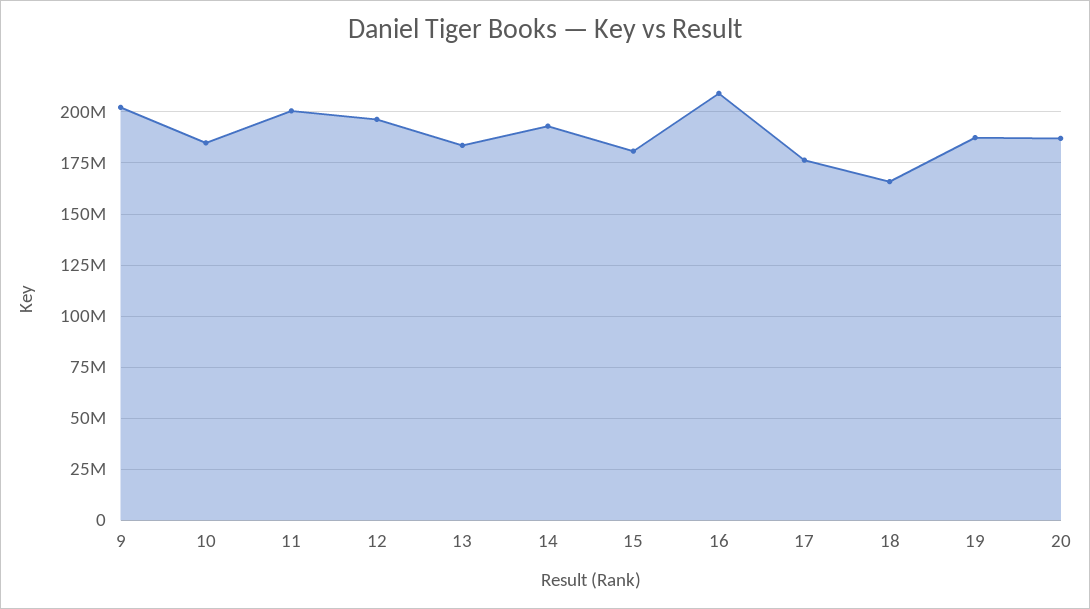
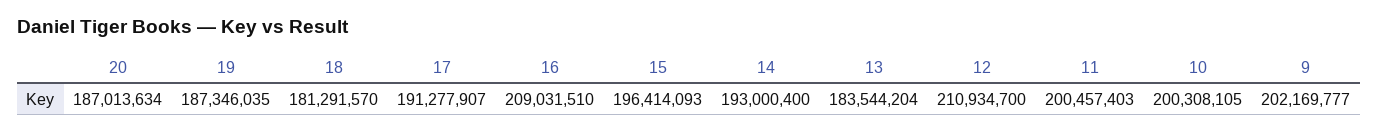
  {
    "9": 202169777,
-   "10": 185000000,
+   "10": 200308105,
    "11": 200457403,
-   "12": 195000000,
+   "12": 210934700,
    "13": 183544204,
    "14": 193000400,
-   "15": 180000000,
+   "15": 196414093,
    "16": 209031510,
-   "17": 175000000,
+   "17": 191277907,
-   "18": 165000000,
+   "18": 181291570,
    "19": 187346035,
    "20": 187013634
  }

